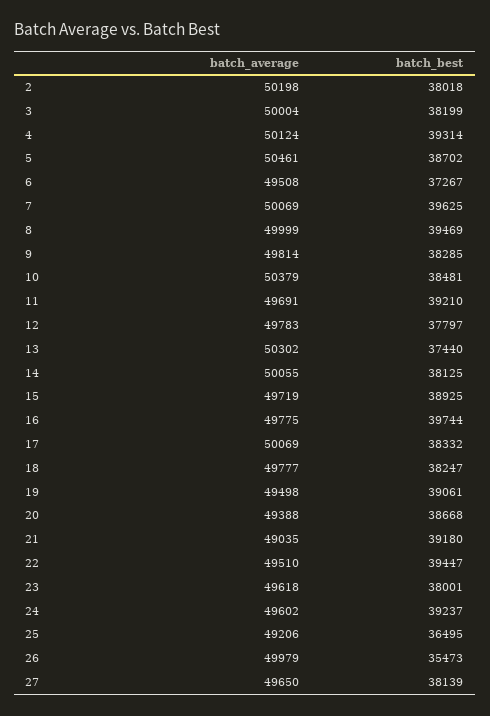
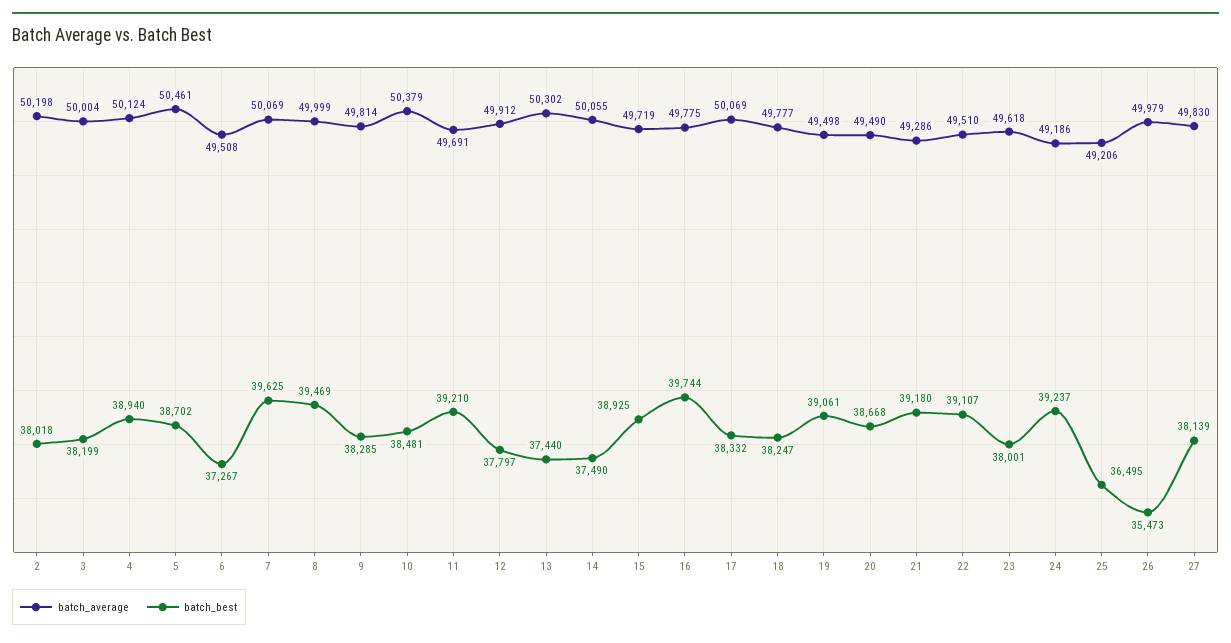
  {
    "batch_average": {
      "2": 50198,
      "3": 50004,
      "4": 50124,
      "5": 50461,
      "6": 49508,
      "7": 50069,
      "8": 49999,
      "9": 49814,
      "10": 50379,
      "11": 49691,
-     "12": 49783,
+     "12": 49912,
      "13": 50302,
      "14": 50055,
      "15": 49719,
      "16": 49775,
      "17": 50069,
      "18": 49777,
      "19": 49498,
-     "20": 49388,
+     "20": 49490,
-     "21": 49035,
+     "21": 49286,
      "22": 49510,
      "23": 49618,
-     "24": 49602,
+     "24": 49186,
      "25": 49206,
      "26": 49979,
-     "27": 49650
+     "27": 49830
    },
    "batch_best": {
      "2": 38018,
      "3": 38199,
-     "4": 39314,
+     "4": 38940,
      "5": 38702,
      "6": 37267,
      "7": 39625,
      "8": 39469,
      "9": 38285,
      "10": 38481,
      "11": 39210,
      "12": 37797,
      "13": 37440,
-     "14": 38125,
+     "14": 37490,
      "15": 38925,
      "16": 39744,
      "17": 38332,
      "18": 38247,
      "19": 39061,
      "20": 38668,
      "21": 39180,
-     "22": 39447,
+     "22": 39107,
      "23": 38001,
      "24": 39237,
      "25": 36495,
      "26": 35473,
      "27": 38139
    }
  }

